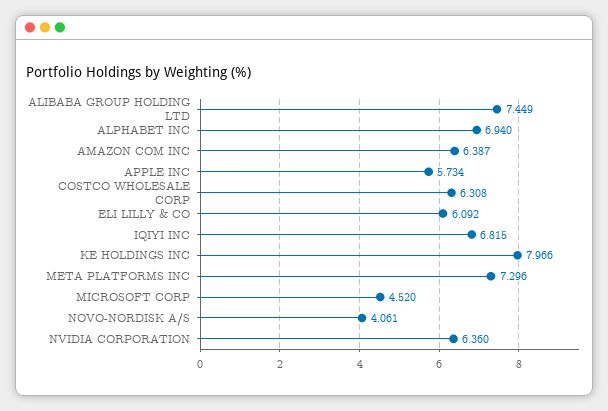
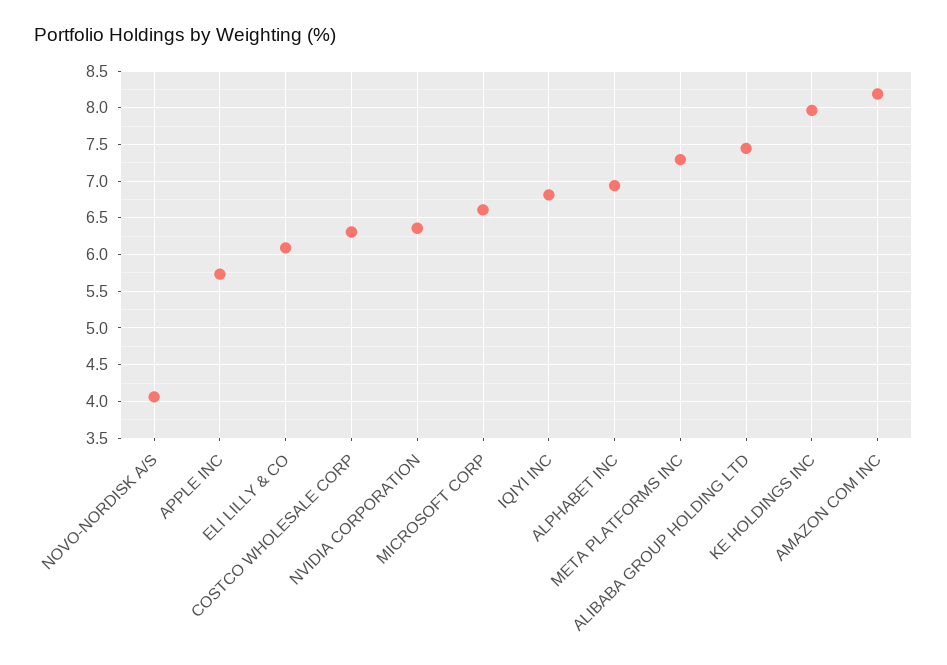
  {
    "ALIBABA GROUP HOLDING LTD": 7.449,
    "ALPHABET INC": 6.94,
-   "AMAZON COM INC": 6.387,
+   "AMAZON COM INC": 8.2,
    "APPLE INC": 5.734,
    "COSTCO WHOLESALE CORP": 6.308,
    "ELI LILLY & CO": 6.092,
    "IQIYI INC": 6.815,
    "KE HOLDINGS INC": 7.966,
    "META PLATFORMS INC": 7.296,
-   "MICROSOFT CORP": 4.52,
+   "MICROSOFT CORP": 6.6,
    "NOVO-NORDISK A/S": 4.061,
    "NVIDIA CORPORATION": 6.36
  }

